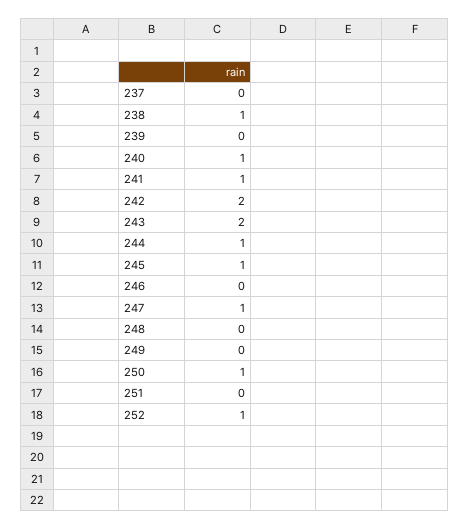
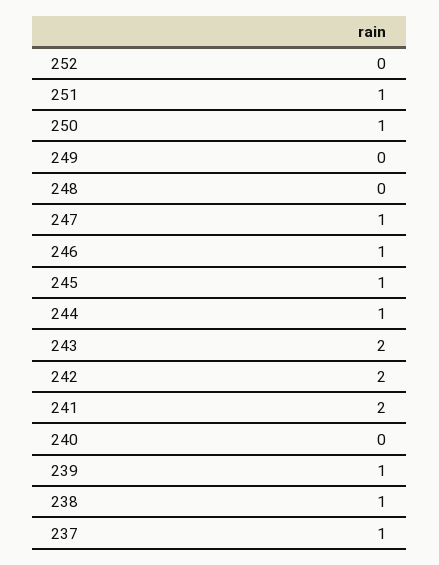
  {
-   "237": 0,
+   "237": 1,
    "238": 1,
-   "239": 0,
+   "239": 1,
-   "240": 1,
+   "240": 0,
-   "241": 1,
+   "241": 2,
    "242": 2,
    "243": 2,
    "244": 1,
    "245": 1,
-   "246": 0,
+   "246": 1,
    "247": 1,
    "248": 0,
    "249": 0,
    "250": 1,
-   "251": 0,
+   "251": 1,
-   "252": 1
+   "252": 0
  }

